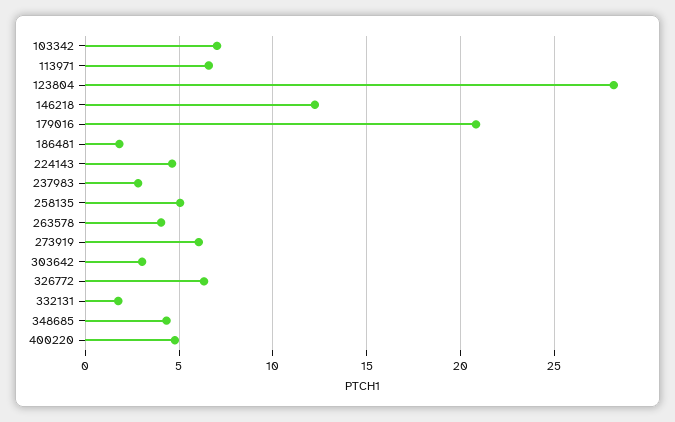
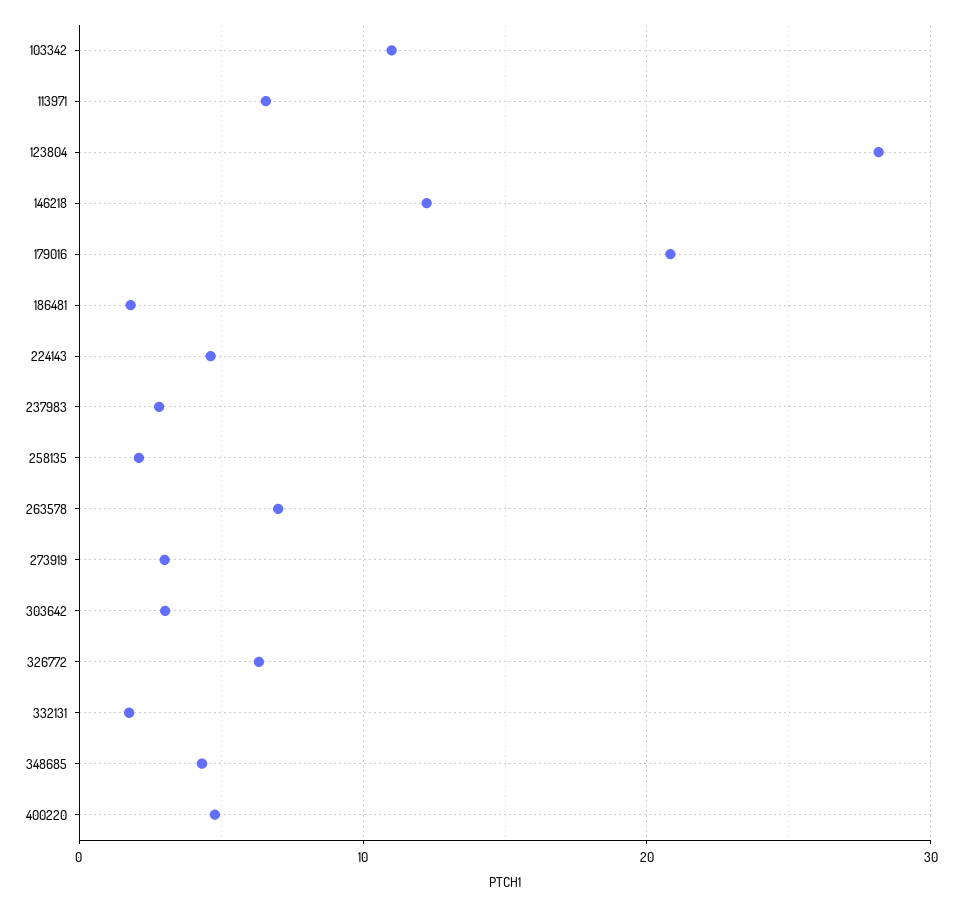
  {
-   "103342": 7,
+   "103342": 11,
    "113971": 6.5,
    "123804": 28,
    "146218": 12,
    "179016": 21,
    "186481": 2,
    "224143": 4.5,
    "237983": 3,
-   "258135": 5,
+   "258135": 2,
-   "263578": 4,
+   "263578": 7,
-   "273919": 6,
+   "273919": 3,
    "303642": 3,
    "326772": 6.5,
    "332131": 2,
    "348685": 4.5,
    "400220": 5
  }

